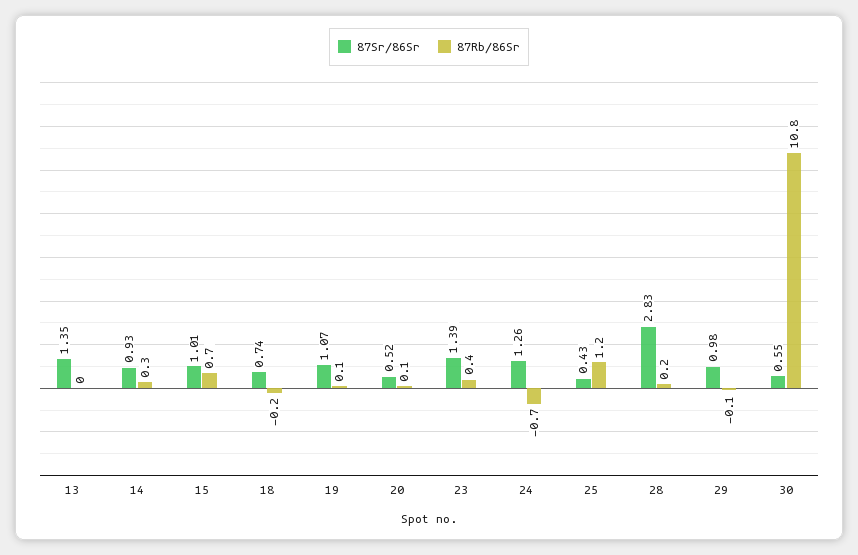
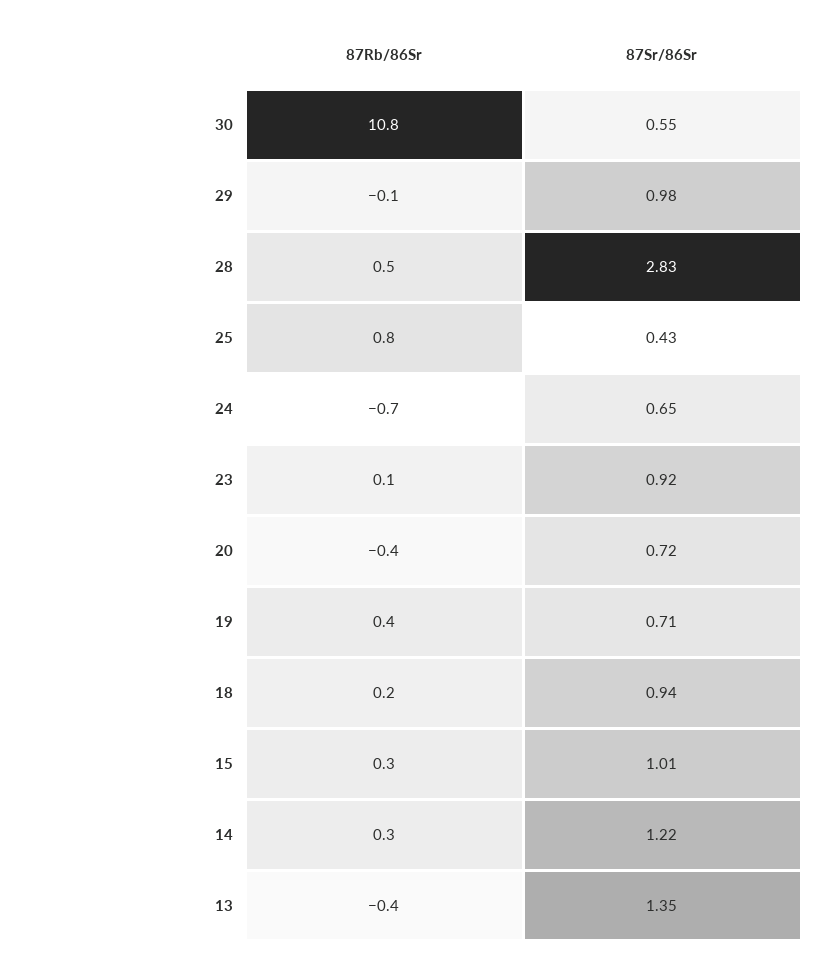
  {
    "87Sr/86Sr": {
      "13": 1.35,
-     "14": 0.93,
+     "14": 1.22,
      "15": 1.01,
-     "18": 0.74,
+     "18": 0.94,
-     "19": 1.07,
+     "19": 0.71,
-     "20": 0.52,
+     "20": 0.72,
-     "23": 1.39,
+     "23": 0.92,
-     "24": 1.26,
+     "24": 0.65,
      "25": 0.43,
      "28": 2.83,
      "29": 0.98,
      "30": 0.55
    },
    "87Rb/86Sr": {
-     "13": 0,
+     "13": -0.4,
      "14": 0.3,
-     "15": 0.7,
+     "15": 0.3,
-     "18": -0.2,
+     "18": 0.2,
-     "19": 0.1,
+     "19": 0.4,
-     "20": 0.1,
+     "20": -0.4,
-     "23": 0.4,
+     "23": 0.1,
      "24": -0.7,
-     "25": 1.2,
+     "25": 0.8,
-     "28": 0.2,
+     "28": 0.5,
      "29": -0.1,
      "30": 10.8
    }
  }

